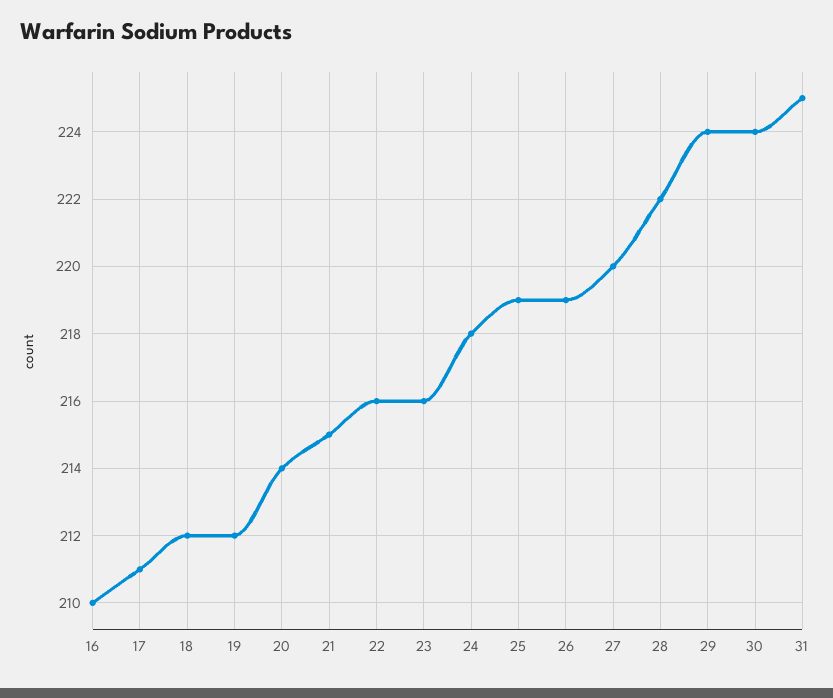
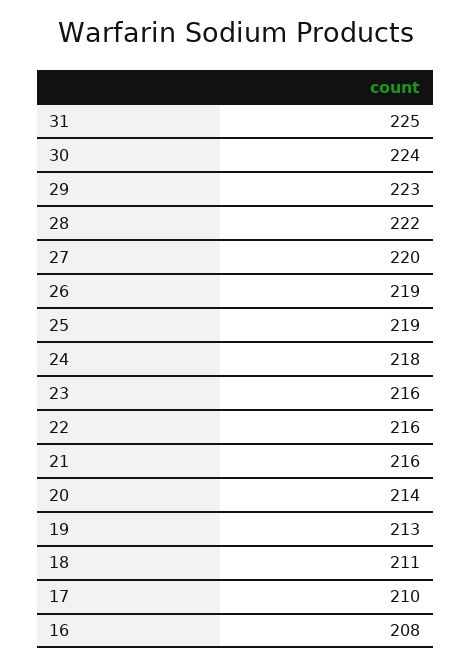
  {
-   "16": 210,
+   "16": 208,
-   "17": 211,
+   "17": 210,
-   "18": 212,
+   "18": 211,
-   "19": 212,
+   "19": 213,
    "20": 214,
-   "21": 215,
+   "21": 216,
    "22": 216,
    "23": 216,
    "24": 218,
    "25": 219,
    "26": 219,
    "27": 220,
    "28": 222,
-   "29": 224,
+   "29": 223,
    "30": 224,
    "31": 225
  }

